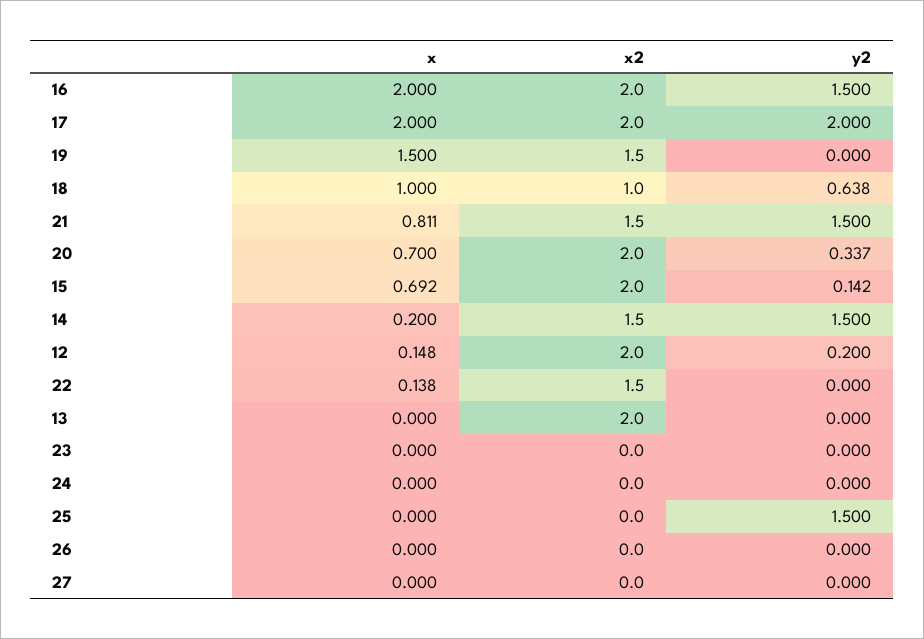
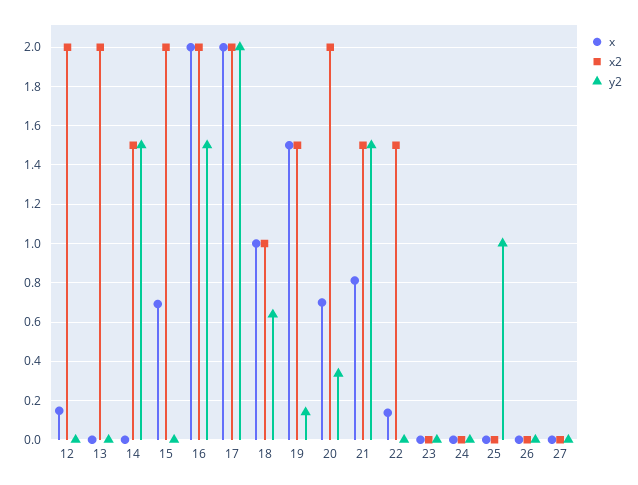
  {
    "x": {
      "16": 2,
      "17": 2,
      "19": 1.5,
      "18": 1,
      "21": 0.811,
      "20": 0.7,
      "15": 0.692,
-     "14": 0.2,
+     "14": 0,
      "12": 0.148,
      "22": 0.138,
      "13": 0,
      "23": 0,
      "24": 0,
      "25": 0,
      "26": 0,
      "27": 0
    },
    "x2": {
      "16": 2,
      "17": 2,
      "19": 1.5,
      "18": 1,
      "21": 1.5,
      "20": 2,
      "15": 2,
      "14": 1.5,
      "12": 2,
      "22": 1.5,
      "13": 2,
      "23": 0,
      "24": 0,
      "25": 0,
      "26": 0,
      "27": 0
    },
    "y2": {
      "16": 1.5,
      "17": 2,
-     "19": 0,
+     "19": 0.15,
      "18": 0.638,
      "21": 1.5,
      "20": 0.337,
-     "15": 0.142,
+     "15": 0,
      "14": 1.5,
-     "12": 0.2,
+     "12": 0,
      "22": 0,
      "13": 0,
      "23": 0,
      "24": 0,
-     "25": 1.5,
+     "25": 1,
      "26": 0,
      "27": 0
    }
  }

